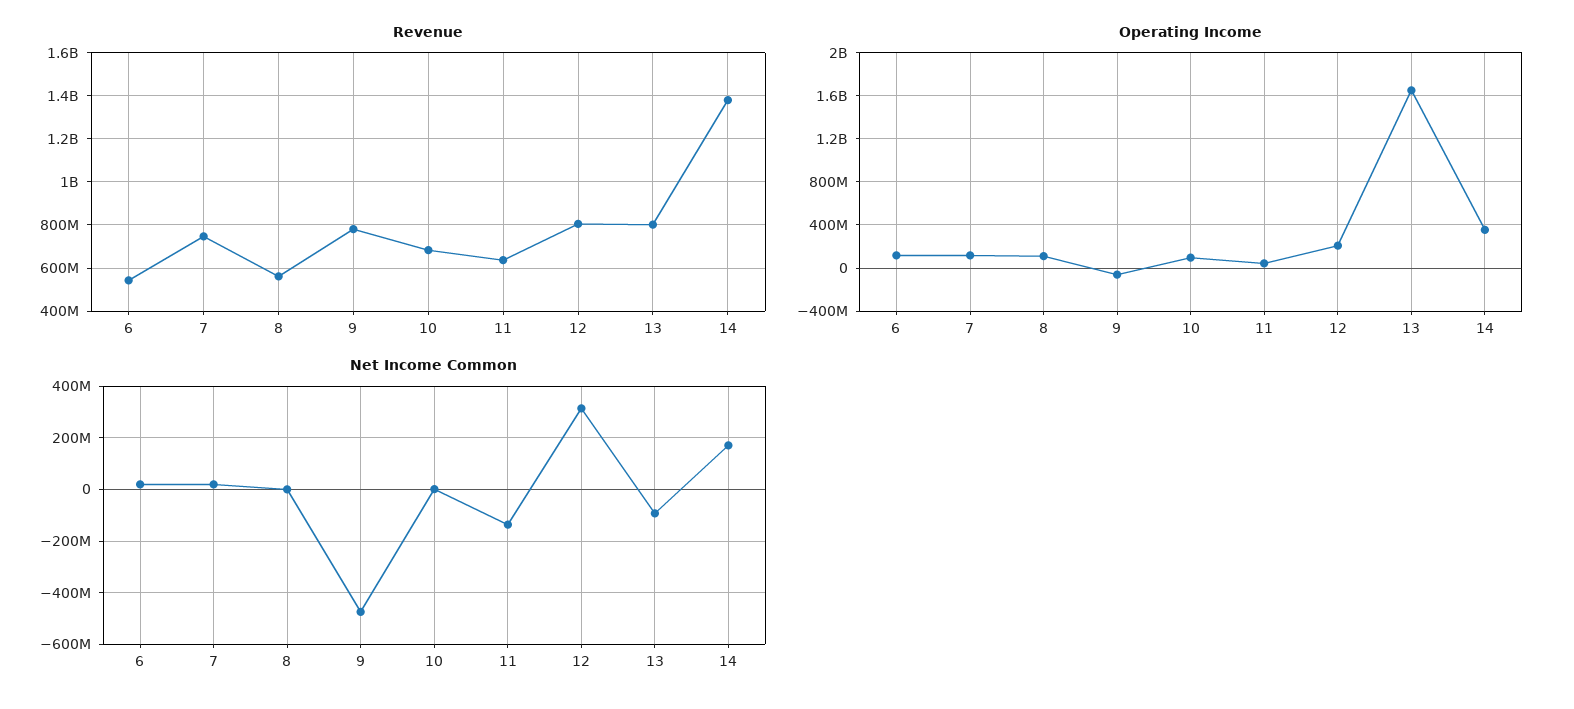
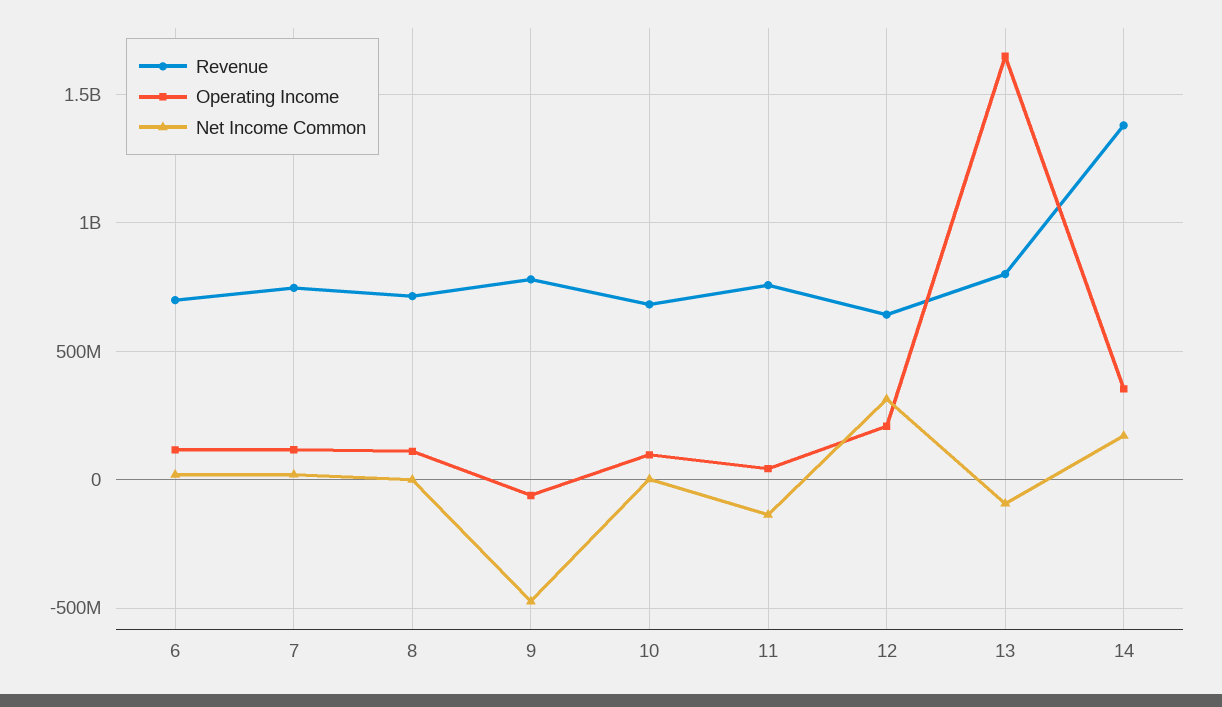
  {
    "Revenue": {
-     "6": 550000000,
+     "6": 700000000,
      "7": 750000000,
-     "8": 550000000,
+     "8": 700000000,
      "9": 800000000,
      "10": 700000000,
-     "11": 650000000,
+     "11": 750000000,
-     "12": 800000000,
+     "12": 650000000,
      "13": 800000000,
      "14": 1400000000
    },
    "Operating Income": {
      "6": 100000000,
      "7": 100000000,
      "8": 100000000,
      "9": -50000000,
      "10": 100000000,
      "11": 50000000,
      "12": 200000000,
      "13": 1650000000,
      "14": 350000000
    },
    "Net Income Common": {
      "6": 25000000,
      "7": 25000000,
      "8": 0,
      "9": -475000000,
      "10": 0,
      "11": -125000000,
      "12": 325000000,
      "13": -100000000,
      "14": 175000000
    }
  }

